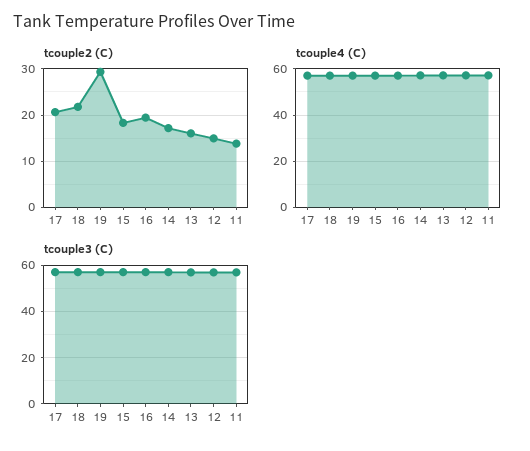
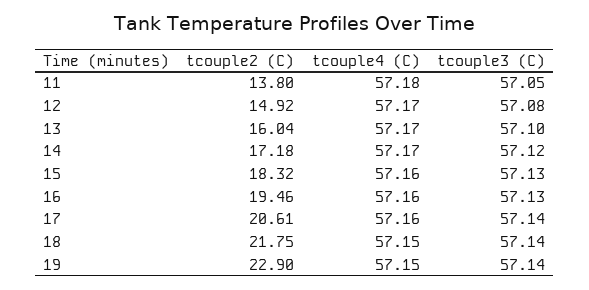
  {
    "tcouple2 (C)": {
      "17": 20.61,
      "18": 21.75,
-     "19": 30,
+     "19": 22.9,
      "15": 18.32,
      "16": 19.46,
      "14": 17.18,
      "13": 16.04,
      "12": 14.92,
      "11": 13.8
    },
    "tcouple4 (C)": {
      "17": 57.16,
      "18": 57.15,
      "19": 57.15,
      "15": 57.16,
      "16": 57.16,
      "14": 57.17,
      "13": 57.17,
      "12": 57.17,
      "11": 57.18
    },
    "tcouple3 (C)": {
      "17": 57.14,
      "18": 57.14,
      "19": 57.14,
      "15": 57.13,
      "16": 57.13,
      "14": 57.12,
      "13": 57.1,
      "12": 57.08,
      "11": 57.05
    }
  }

